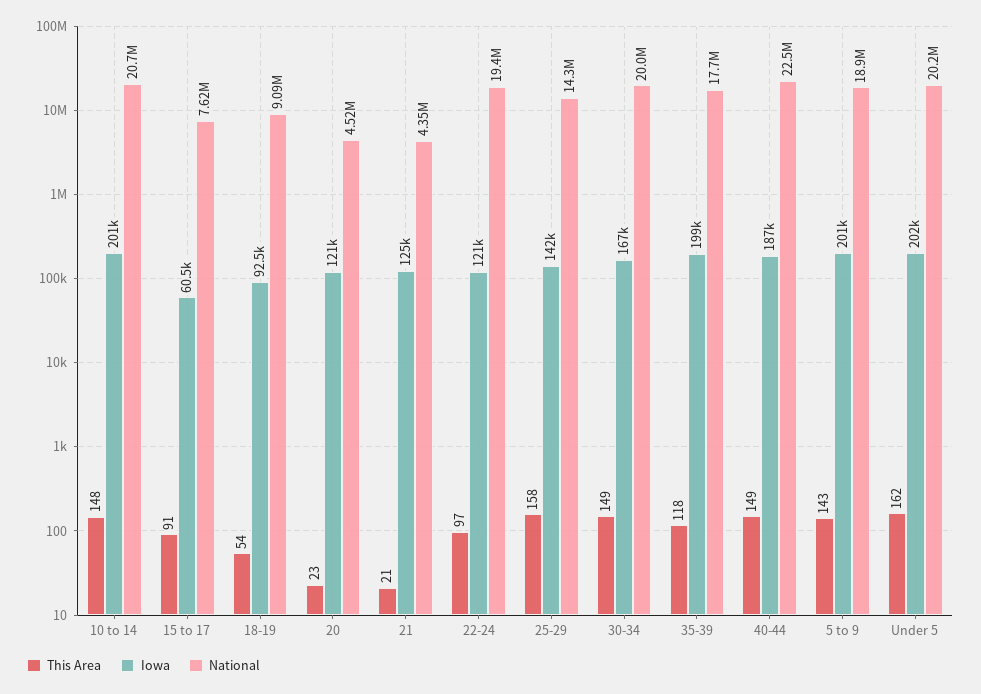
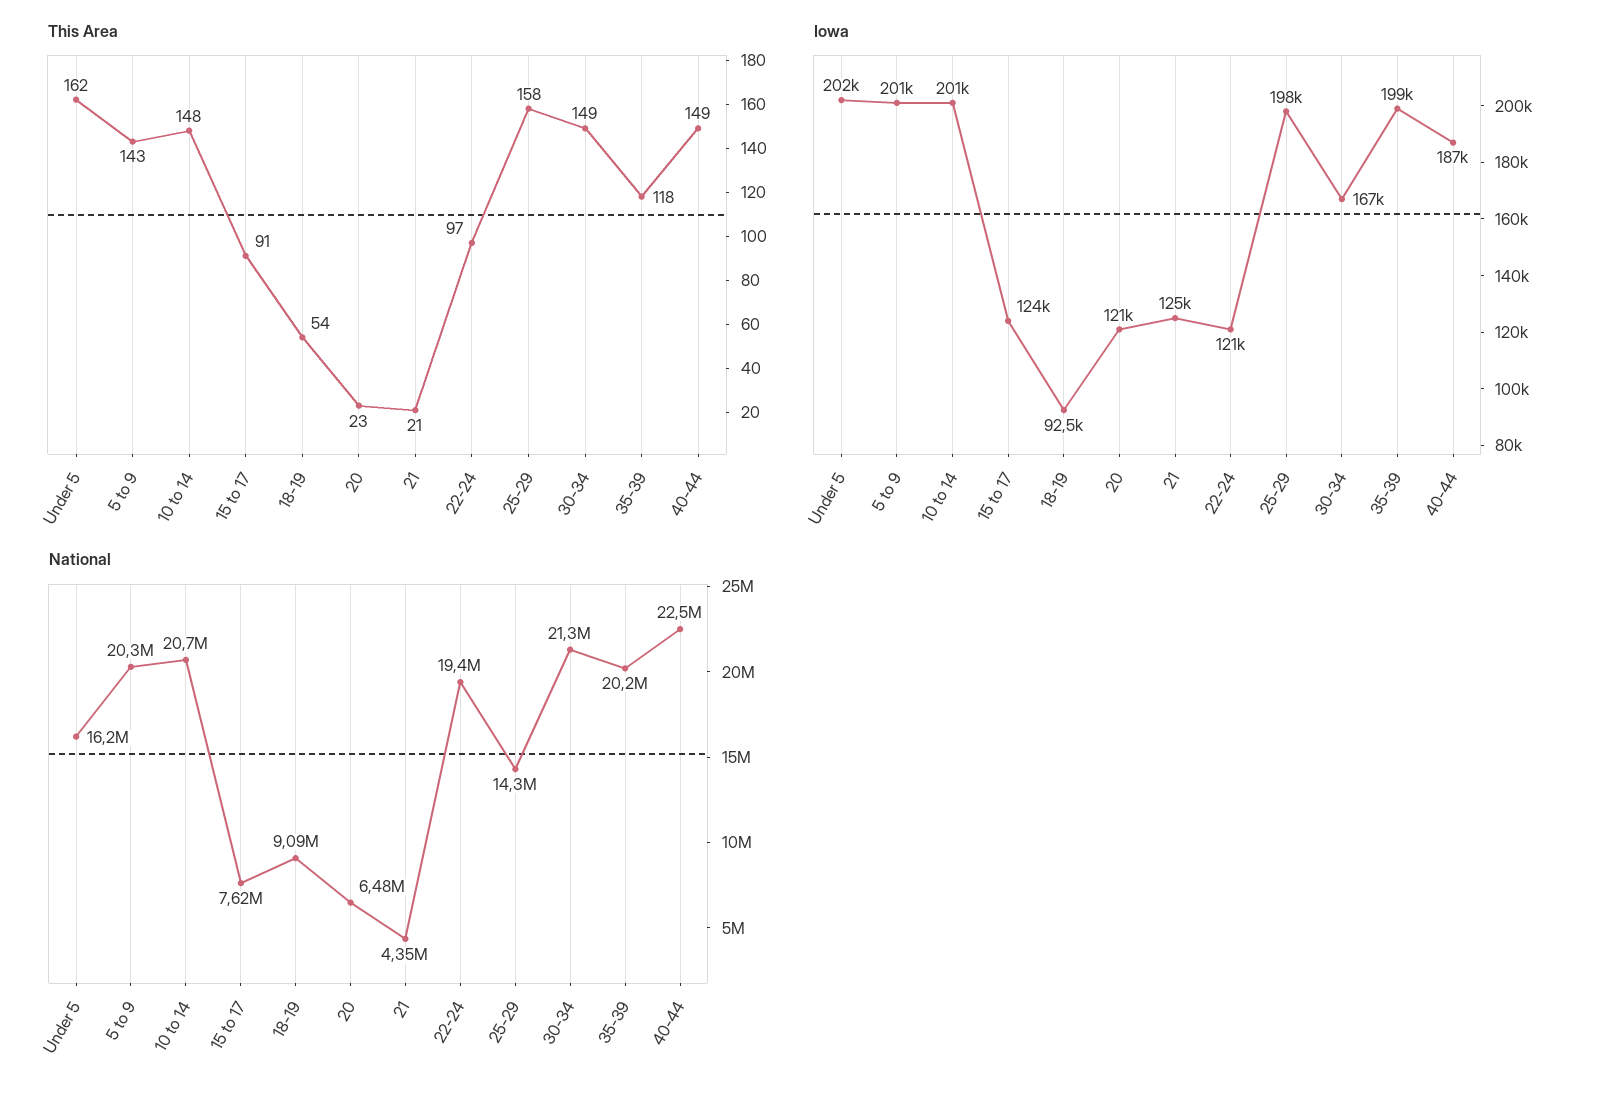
  {
    "This Area": {
      "10 to 14": 148,
      "15 to 17": 91,
      "18-19": 54,
      "20": 23,
      "21": 21,
      "22-24": 97,
      "25-29": 158,
      "30-34": 149,
      "35-39": 118,
      "40-44": 149,
      "5 to 9": 143,
      "Under 5": 162
    },
    "Iowa": {
      "10 to 14": 201000,
-     "15 to 17": 60500,
+     "15 to 17": 124000,
      "18-19": 92500,
      "20": 121000,
      "21": 125000,
      "22-24": 121000,
-     "25-29": 142000,
+     "25-29": 198000,
      "30-34": 167000,
      "35-39": 199000,
      "40-44": 187000,
      "5 to 9": 201000,
      "Under 5": 202000
    },
    "National": {
      "10 to 14": 20700000,
      "15 to 17": 7620000,
      "18-19": 9090000,
-     "20": 4520000,
+     "20": 6480000,
      "21": 4350000,
      "22-24": 19400000,
      "25-29": 14300000,
-     "30-34": 20000000,
+     "30-34": 21300000,
-     "35-39": 17700000,
+     "35-39": 20200000,
      "40-44": 22500000,
-     "5 to 9": 18900000,
+     "5 to 9": 20300000,
-     "Under 5": 20200000
+     "Under 5": 16200000
    }
  }

